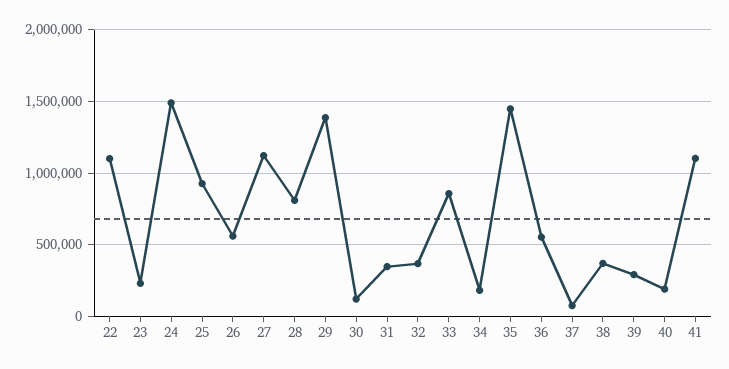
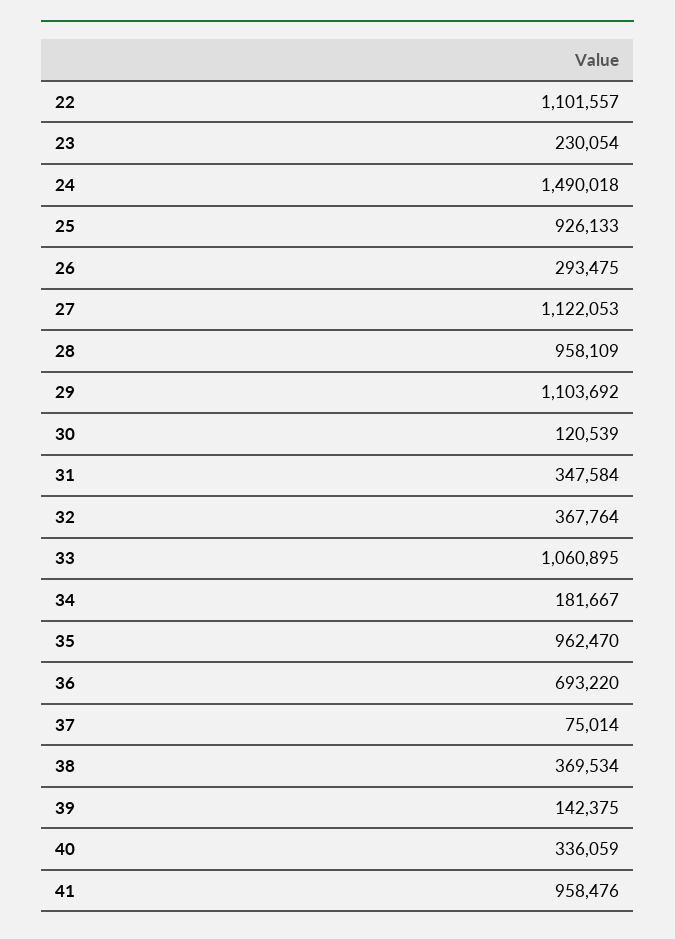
  {
    "22": 1101557,
    "23": 230054,
    "24": 1490018,
    "25": 926133,
-   "26": 550000,
+   "26": 293475,
    "27": 1122053,
-   "28": 800000,
+   "28": 958109,
-   "29": 1400000,
+   "29": 1103692,
    "30": 120539,
    "31": 347584,
    "32": 367764,
-   "33": 850000,
+   "33": 1060895,
    "34": 181667,
-   "35": 1450000,
+   "35": 962470,
-   "36": 550000,
+   "36": 693220,
    "37": 75014,
    "38": 369534,
-   "39": 300000,
+   "39": 142375,
-   "40": 200000,
+   "40": 336059,
-   "41": 1100000
+   "41": 958476
  }

